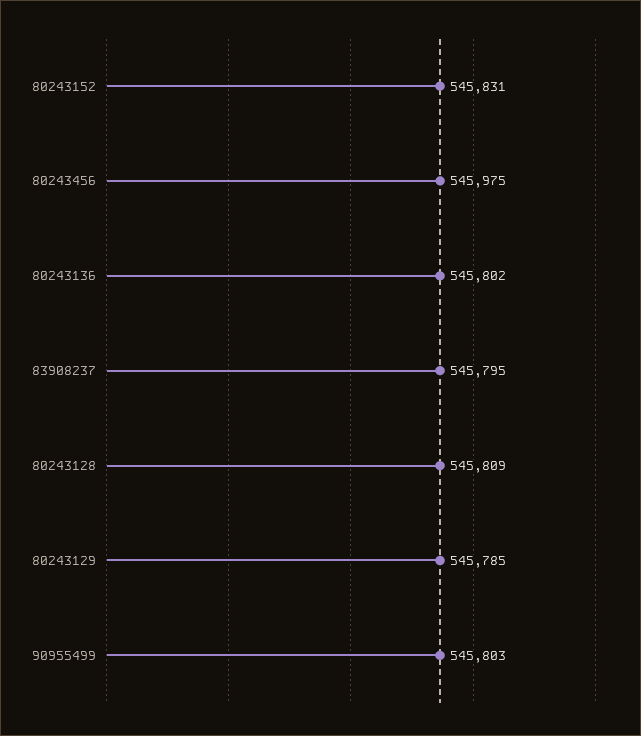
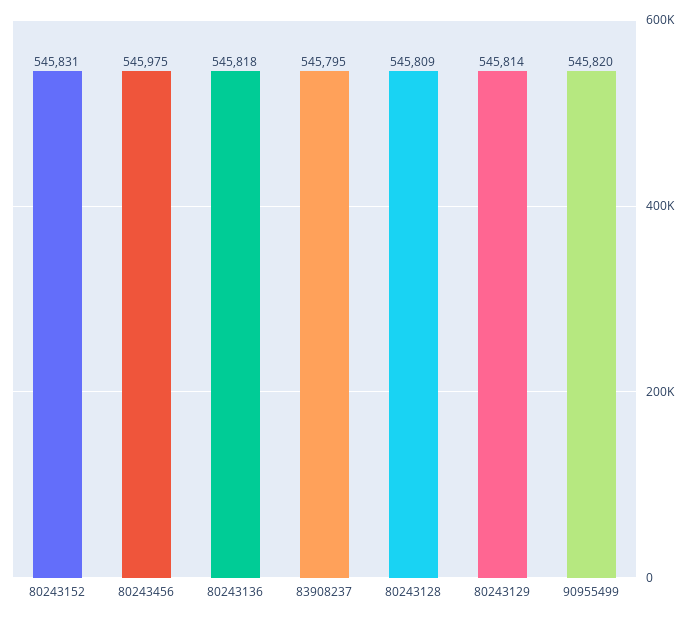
  {
    "80243152": 545831,
    "80243456": 545975,
-   "80243136": 545802,
+   "80243136": 545818,
    "83908237": 545795,
    "80243128": 545809,
-   "80243129": 545785,
+   "80243129": 545814,
-   "90955499": 545803
+   "90955499": 545820
  }

